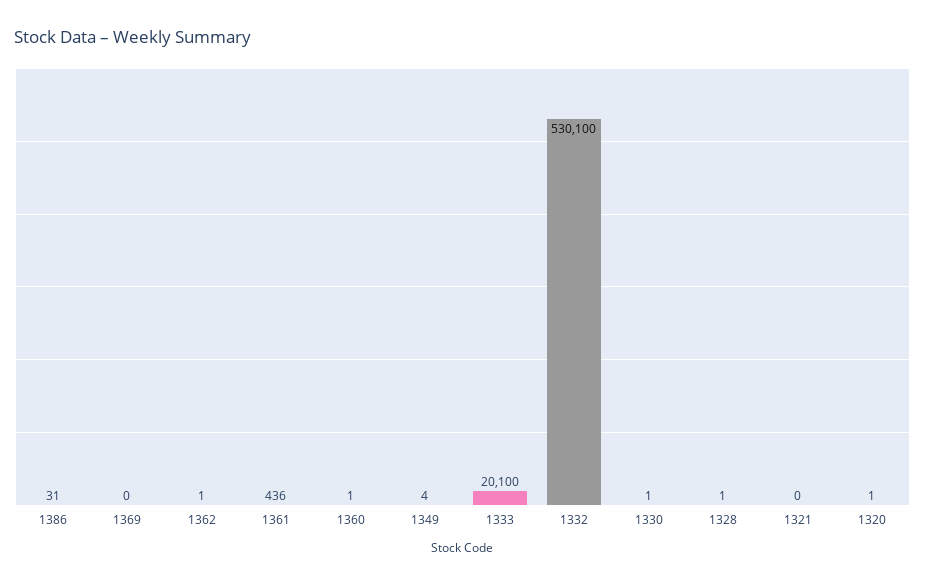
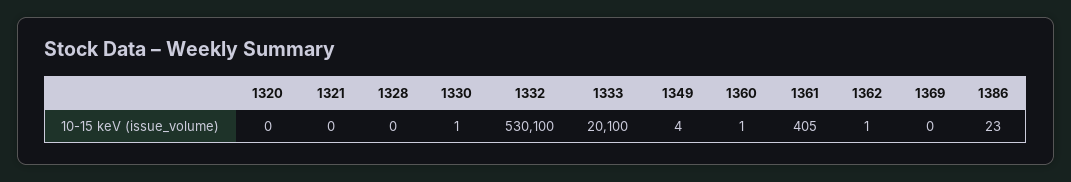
  {
-   "1386": 31,
+   "1386": 23,
    "1369": 0,
    "1362": 1,
-   "1361": 436,
+   "1361": 405,
    "1360": 1,
    "1349": 4,
    "1333": 20100,
    "1332": 530100,
    "1330": 1,
-   "1328": 1,
+   "1328": 0,
    "1321": 0,
-   "1320": 1
+   "1320": 0
  }

